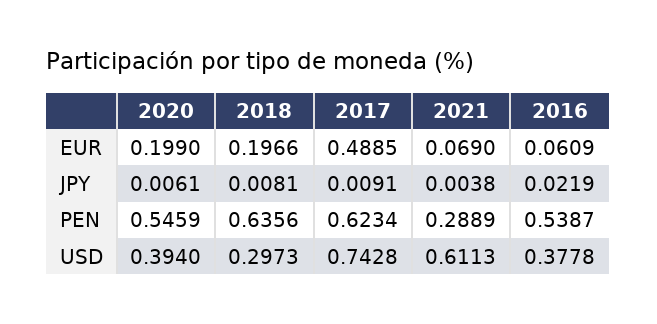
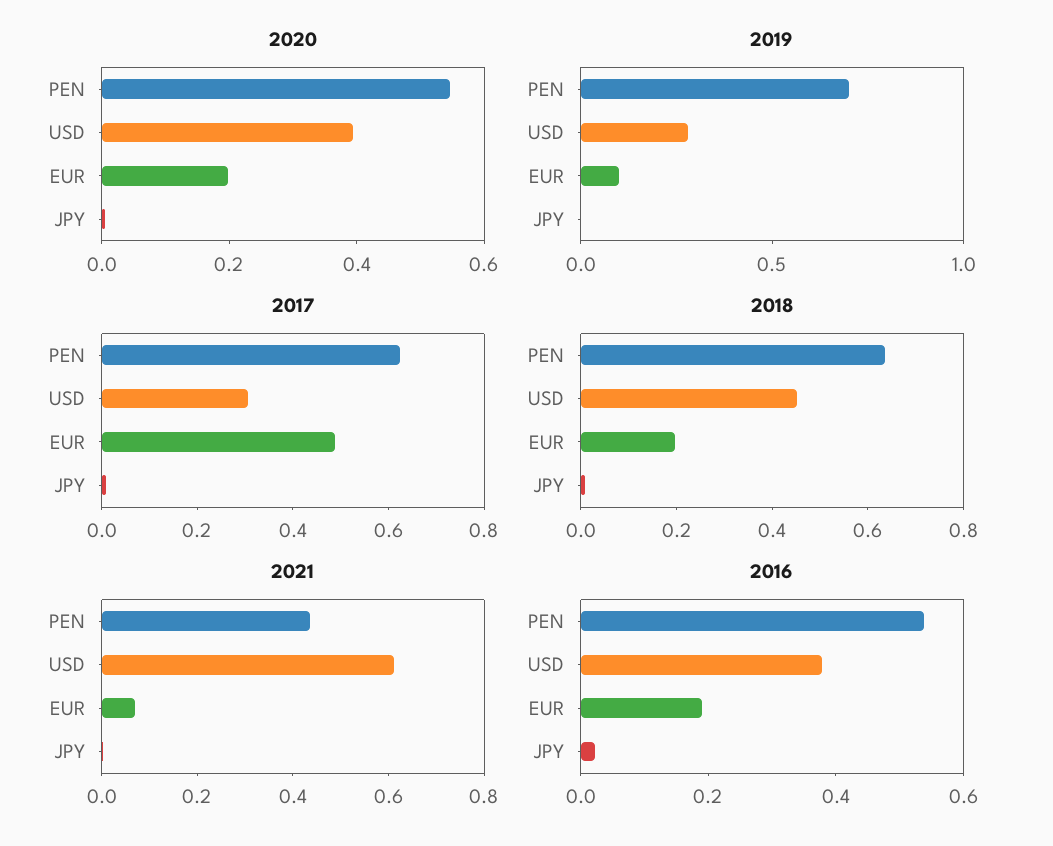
  {
    "2020": {
      "EUR": 0.199,
      "JPY": 0.0061,
      "PEN": 0.5459,
      "USD": 0.394
    },
    "2018": {
      "EUR": 0.1966,
      "JPY": 0.0081,
      "PEN": 0.6356,
-     "USD": 0.2973
+     "USD": 0.45
    },
    "2017": {
      "EUR": 0.4885,
      "JPY": 0.0091,
      "PEN": 0.6234,
-     "USD": 0.7428
+     "USD": 0.3
    },
    "2021": {
      "EUR": 0.069,
      "JPY": 0.0038,
-     "PEN": 0.2889,
+     "PEN": 0.45,
      "USD": 0.6113
    },
    "2016": {
-     "EUR": 0.0609,
+     "EUR": 0.2,
      "JPY": 0.0219,
      "PEN": 0.5387,
      "USD": 0.3778
-   }
+   },
+   "2019": {
+     "PEN": 0.7,
+     "USD": 0.3,
+     "EUR": 0.1,
+     "JPY": 0
+   }
  }

